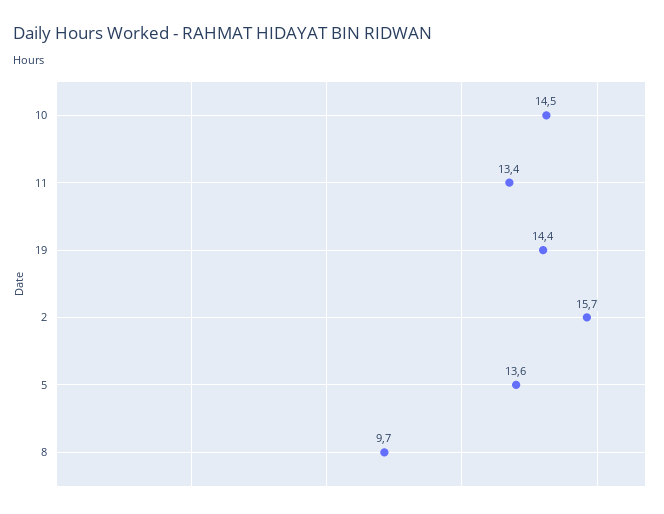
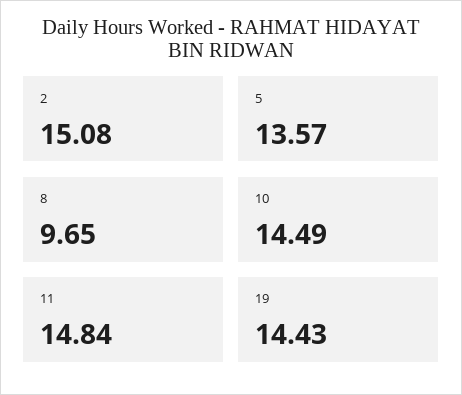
  {
    "10": 14.49,
-   "11": 13.4,
+   "11": 14.84,
    "19": 14.43,
-   "2": 15.7,
+   "2": 15.08,
    "5": 13.57,
    "8": 9.65
  }

